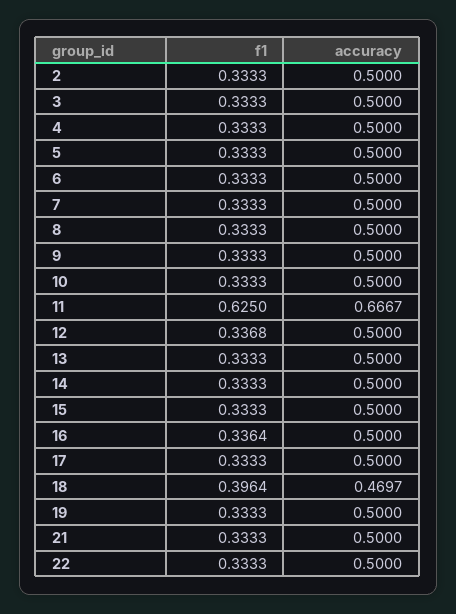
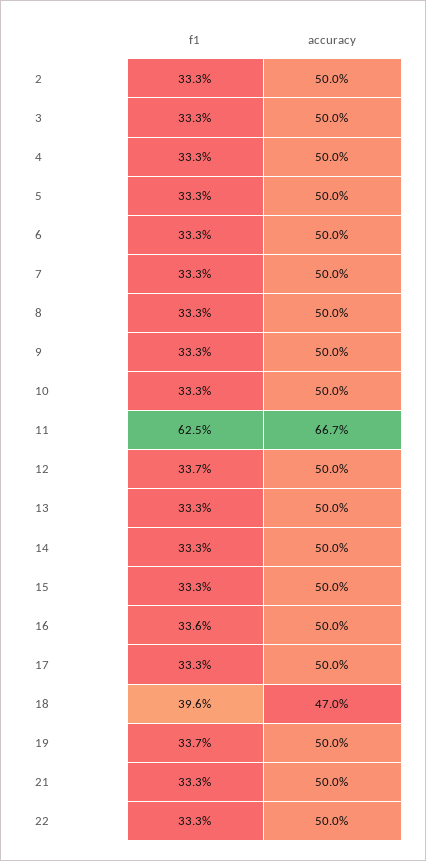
  {
    "f1": {
      "2": 0.3333,
      "3": 0.3333,
      "4": 0.3333,
      "5": 0.3333,
      "6": 0.3333,
      "7": 0.3333,
      "8": 0.3333,
      "9": 0.3333,
      "10": 0.3333,
      "11": 0.625,
      "12": 0.3368,
      "13": 0.3333,
      "14": 0.3333,
      "15": 0.3333,
      "16": 0.3364,
      "17": 0.3333,
      "18": 0.3964,
-     "19": 0.3333,
+     "19": 0.337,
      "21": 0.3333,
      "22": 0.3333
    },
    "accuracy": {
      "2": 0.5,
      "3": 0.5,
      "4": 0.5,
      "5": 0.5,
      "6": 0.5,
      "7": 0.5,
      "8": 0.5,
      "9": 0.5,
      "10": 0.5,
      "11": 0.6667,
      "12": 0.5,
      "13": 0.5,
      "14": 0.5,
      "15": 0.5,
      "16": 0.5,
      "17": 0.5,
      "18": 0.4697,
      "19": 0.5,
      "21": 0.5,
      "22": 0.5
    }
  }

